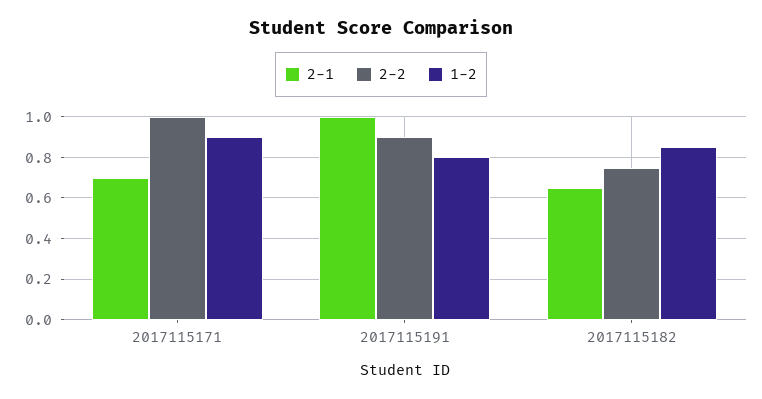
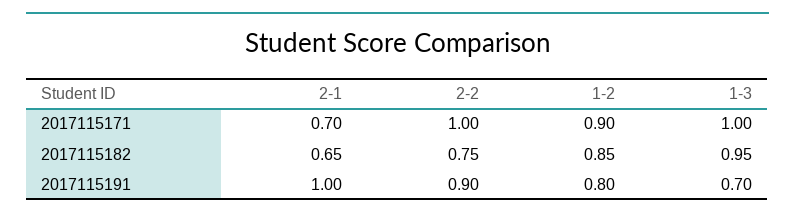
  {
    "2-1": {
      "2017115171": 0.7,
      "2017115191": 1,
      "2017115182": 0.65
    },
    "2-2": {
      "2017115171": 1,
      "2017115191": 0.9,
      "2017115182": 0.75
    },
    "1-2": {
      "2017115171": 0.9,
      "2017115191": 0.8,
      "2017115182": 0.85
-   }
+   },
+   "1-3": {
+     "2017115171": 1,
+     "2017115182": 0.95,
+     "2017115191": 0.7
+   }
  }

